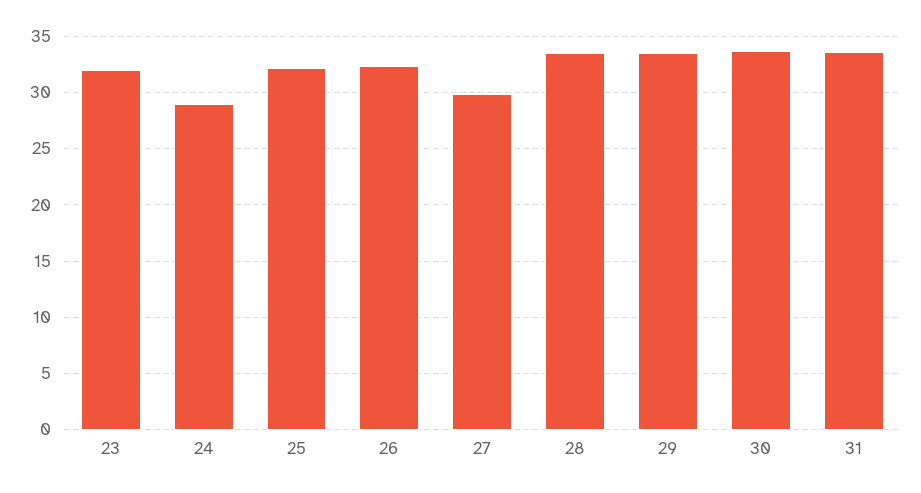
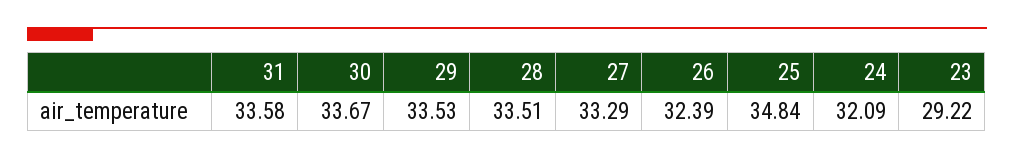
  {
-   "23": 32,
+   "23": 29.22,
-   "24": 29,
+   "24": 32.09,
-   "25": 32,
+   "25": 34.84,
    "26": 32.39,
-   "27": 30,
+   "27": 33.29,
    "28": 33.51,
    "29": 33.53,
    "30": 33.67,
    "31": 33.58
  }

